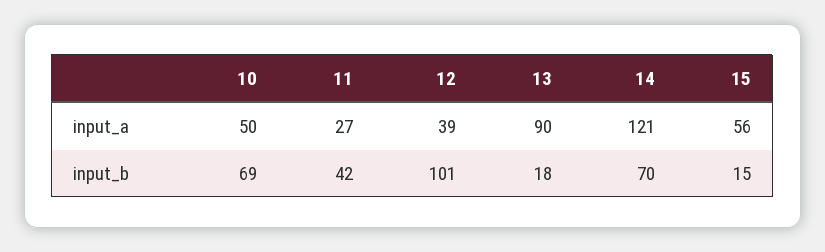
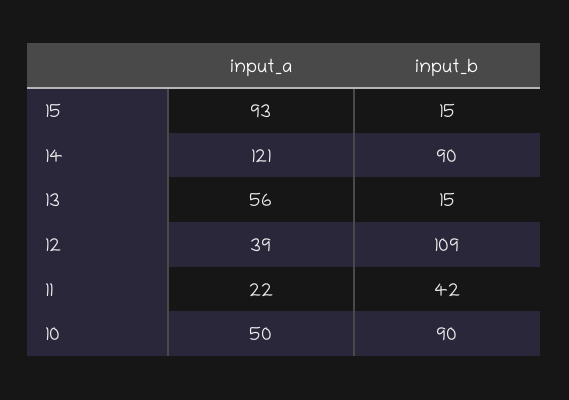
  {
    "10": {
      "input_a": 50,
-     "input_b": 69
+     "input_b": 90
    },
    "11": {
-     "input_a": 27,
+     "input_a": 22,
      "input_b": 42
    },
    "12": {
      "input_a": 39,
-     "input_b": 101
+     "input_b": 109
    },
    "13": {
-     "input_a": 90,
+     "input_a": 56,
-     "input_b": 18
+     "input_b": 15
    },
    "14": {
      "input_a": 121,
-     "input_b": 70
+     "input_b": 90
    },
    "15": {
-     "input_a": 56,
+     "input_a": 93,
      "input_b": 15
    }
  }

